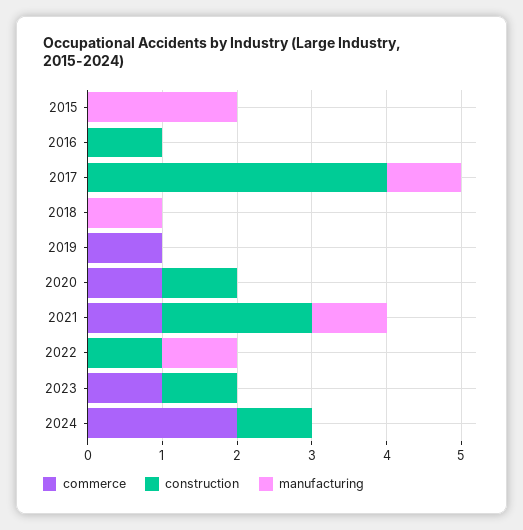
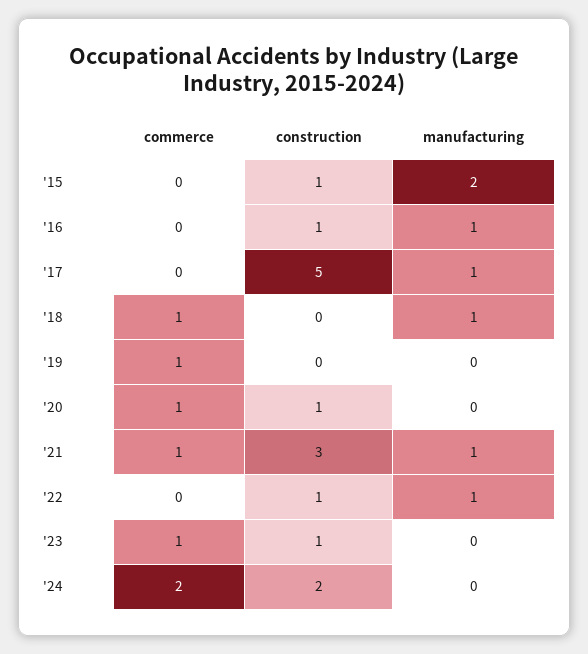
  {
    "commerce": {
      "2015": 0,
      "2016": 0,
      "2017": 0,
-     "2018": 0,
+     "2018": 1,
      "2019": 1,
      "2020": 1,
      "2021": 1,
      "2022": 0,
      "2023": 1,
      "2024": 2
    },
    "construction": {
-     "2015": 0,
+     "2015": 1,
      "2016": 1,
-     "2017": 4,
+     "2017": 5,
      "2018": 0,
      "2019": 0,
      "2020": 1,
-     "2021": 2,
+     "2021": 3,
      "2022": 1,
      "2023": 1,
-     "2024": 1
+     "2024": 2
    },
    "manufacturing": {
      "2015": 2,
-     "2016": 0,
+     "2016": 1,
      "2017": 1,
      "2018": 1,
      "2019": 0,
      "2020": 0,
      "2021": 1,
      "2022": 1,
      "2023": 0,
      "2024": 0
    }
  }

